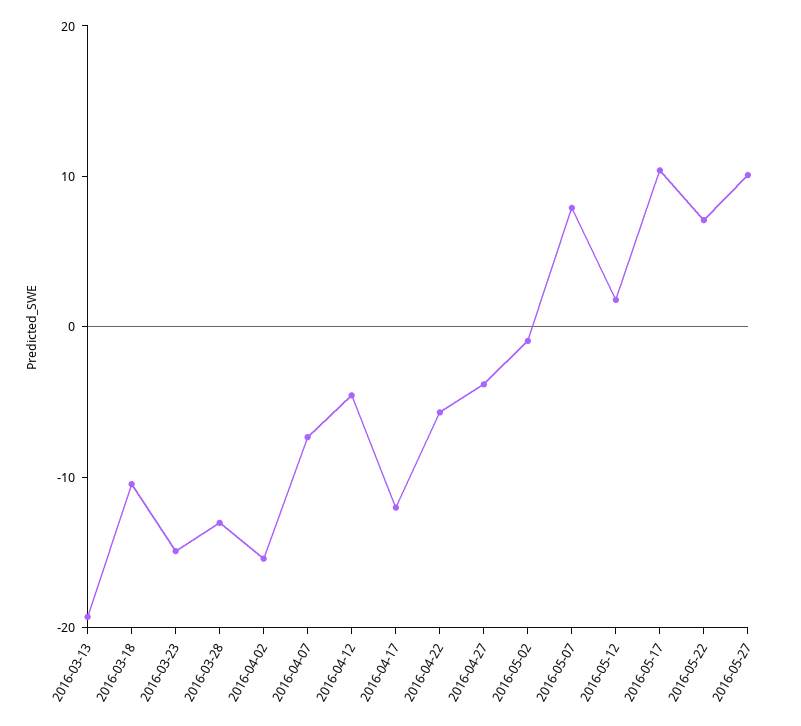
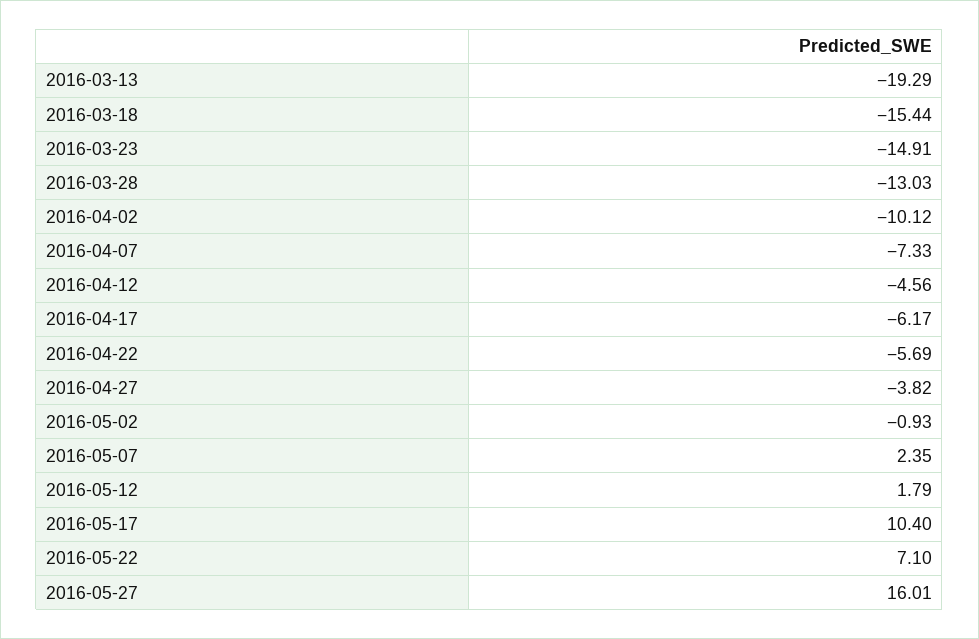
  {
    "2016-03-13": -19.29,
-   "2016-03-18": -10,
+   "2016-03-18": -15.44,
    "2016-03-23": -14.91,
    "2016-03-28": -13.03,
-   "2016-04-02": -16,
+   "2016-04-02": -10.12,
    "2016-04-07": -7.33,
    "2016-04-12": -4.56,
-   "2016-04-17": -12,
+   "2016-04-17": -6.17,
    "2016-04-22": -5.69,
    "2016-04-27": -3.82,
    "2016-05-02": -0.93,
-   "2016-05-07": 8,
+   "2016-05-07": 2.35,
    "2016-05-12": 1.79,
    "2016-05-17": 10.4,
    "2016-05-22": 7.1,
-   "2016-05-27": 10
+   "2016-05-27": 16.01
  }

